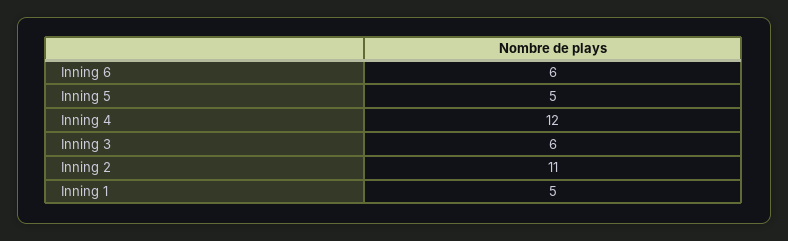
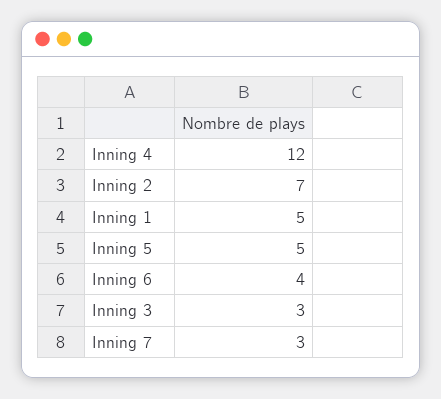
  {
-   "Inning 6": 6,
+   "Inning 6": 4,
    "Inning 5": 5,
    "Inning 4": 12,
-   "Inning 3": 6,
+   "Inning 3": 3,
-   "Inning 2": 11,
+   "Inning 2": 7,
-   "Inning 1": 5
+   "Inning 1": 5,
+   "Inning 7": 3
  }

